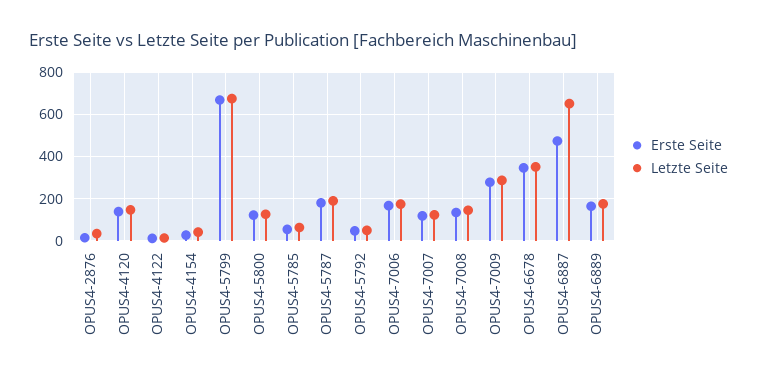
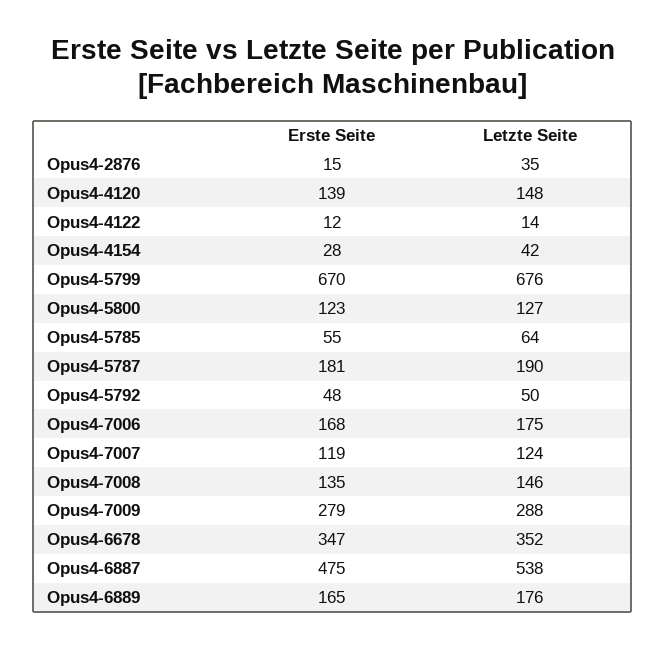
  {
    "Erste Seite": {
      "OPUS4-2876": 15,
      "OPUS4-4120": 139,
      "OPUS4-4122": 12,
      "OPUS4-4154": 28,
      "OPUS4-5799": 670,
      "OPUS4-5800": 123,
      "OPUS4-5785": 55,
      "OPUS4-5787": 181,
      "OPUS4-5792": 48,
      "OPUS4-7006": 168,
      "OPUS4-7007": 119,
      "OPUS4-7008": 135,
      "OPUS4-7009": 279,
      "OPUS4-6678": 347,
      "OPUS4-6887": 475,
      "OPUS4-6889": 165
    },
    "Letzte Seite": {
      "OPUS4-2876": 35,
      "OPUS4-4120": 148,
      "OPUS4-4122": 14,
      "OPUS4-4154": 42,
      "OPUS4-5799": 676,
      "OPUS4-5800": 127,
      "OPUS4-5785": 64,
      "OPUS4-5787": 190,
      "OPUS4-5792": 50,
      "OPUS4-7006": 175,
      "OPUS4-7007": 124,
      "OPUS4-7008": 146,
      "OPUS4-7009": 288,
      "OPUS4-6678": 352,
-     "OPUS4-6887": 650,
+     "OPUS4-6887": 538,
      "OPUS4-6889": 176
    }
  }

